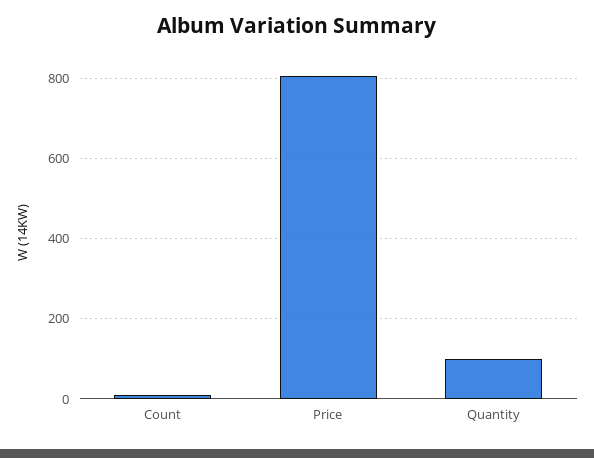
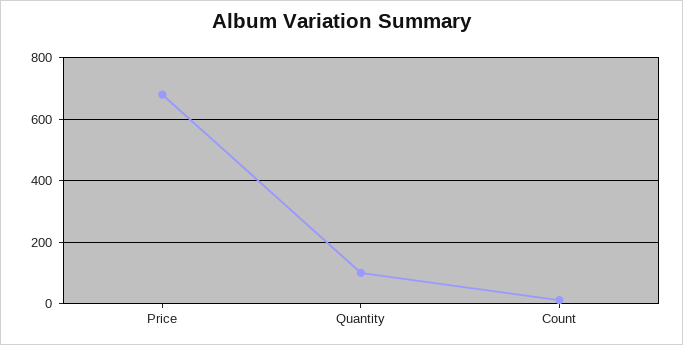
  {
    "Count": 20,
-   "Price": 800,
+   "Price": 680,
    "Quantity": 100
  }

